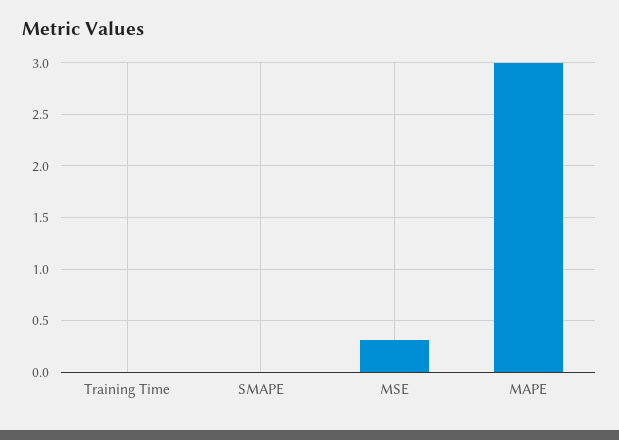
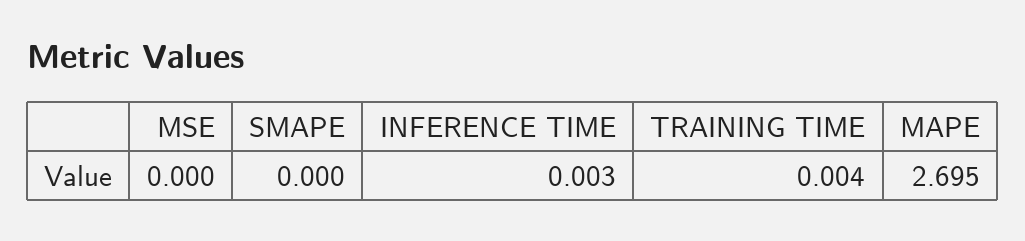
  {
    "Training Time": 0.004,
    "SMAPE": 0,
-   "MSE": 0.3,
+   "MSE": 0,
-   "MAPE": 3
+   "MAPE": 2.695,
+   "INFERENCE TIME": 0.003
  }

